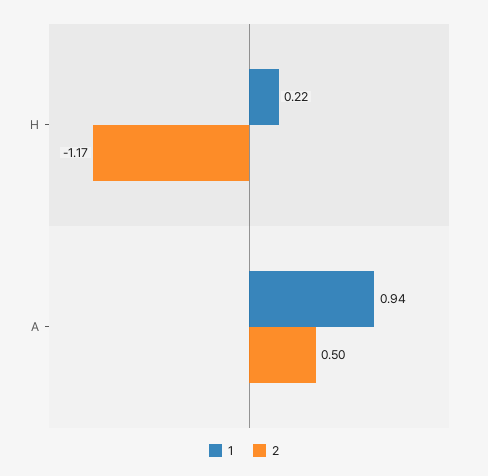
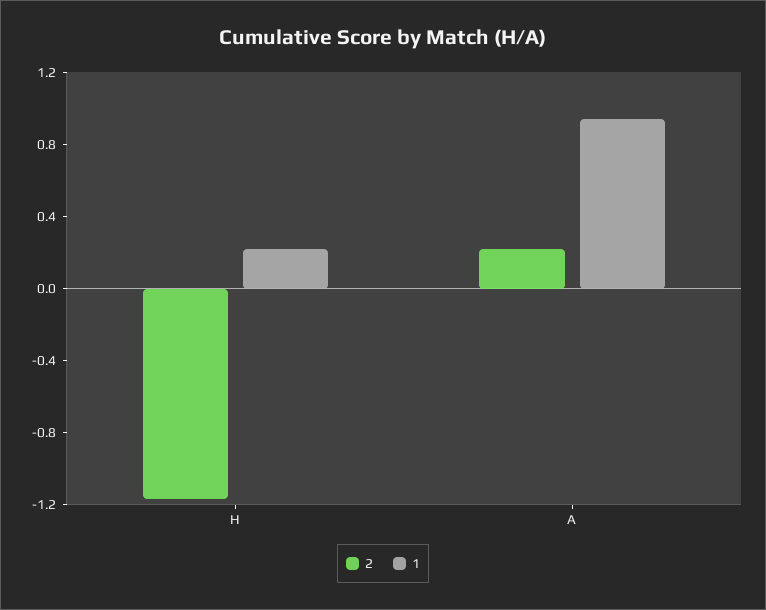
  {
    "1": {
      "H": 0.22,
      "A": 0.94
    },
    "2": {
      "H": -1.17,
-     "A": 0.5
+     "A": 0.2
    }
  }

